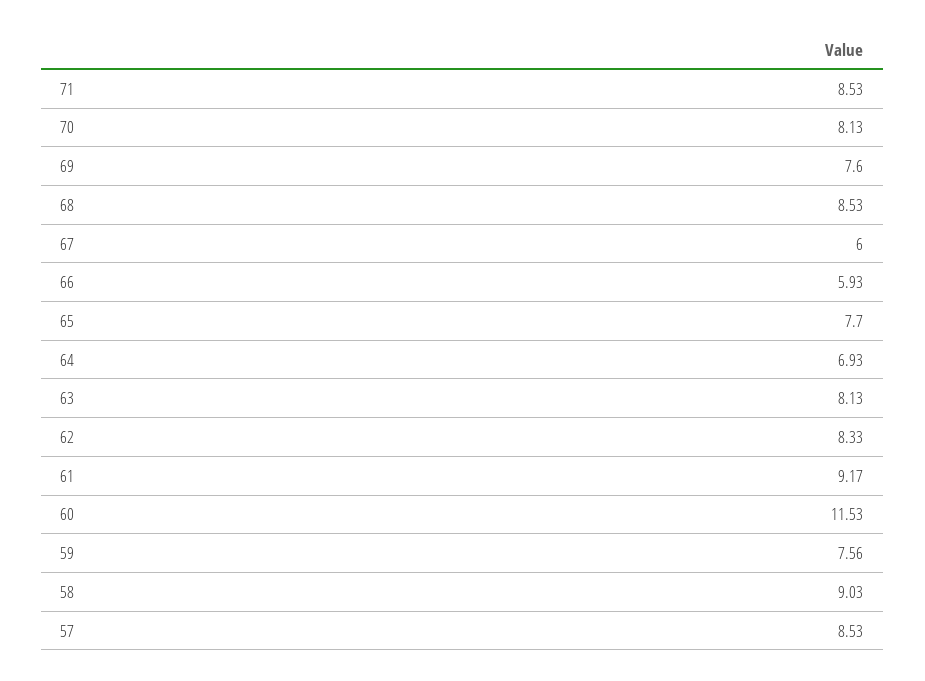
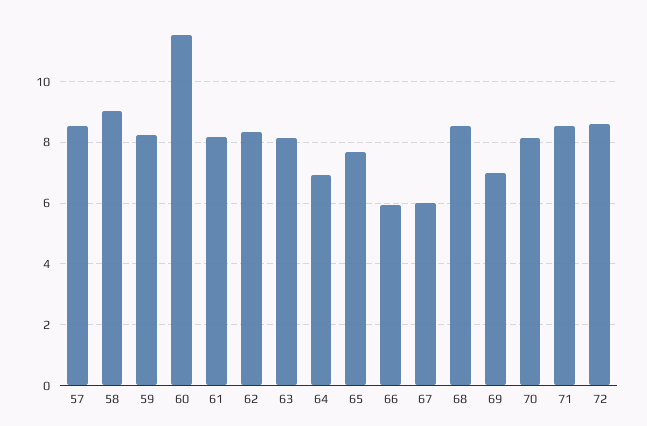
  {
    "71": 8.53,
    "70": 8.13,
-   "69": 7.6,
+   "69": 7,
    "68": 8.53,
    "67": 6,
    "66": 5.93,
    "65": 7.7,
    "64": 6.93,
    "63": 8.13,
    "62": 8.33,
-   "61": 9.17,
+   "61": 8.2,
    "60": 11.53,
-   "59": 7.56,
+   "59": 8.2,
    "58": 9.03,
-   "57": 8.53
+   "57": 8.53,
+   "72": 8.6
  }

